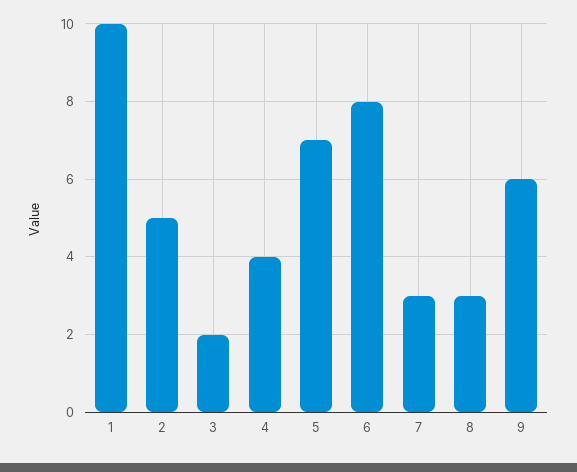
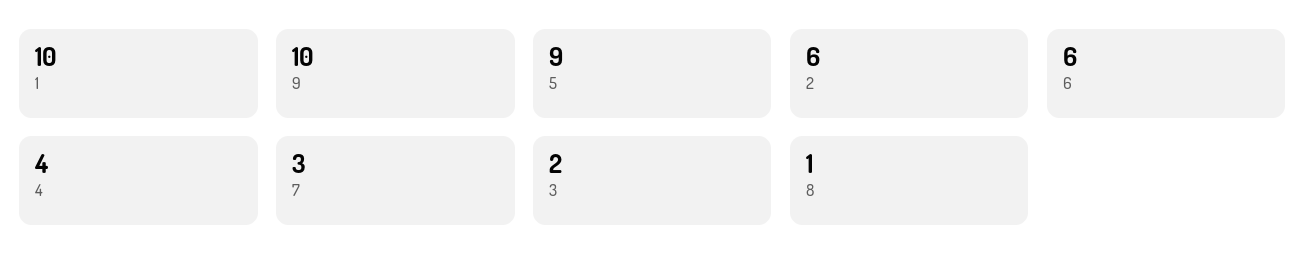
  {
    "1": 10,
-   "2": 5,
+   "2": 6,
    "3": 2,
    "4": 4,
-   "5": 7,
+   "5": 9,
-   "6": 8,
+   "6": 6,
    "7": 3,
-   "8": 3,
+   "8": 1,
-   "9": 6
+   "9": 10
  }

